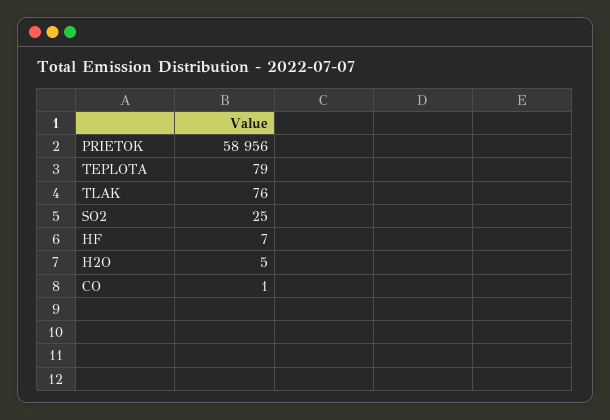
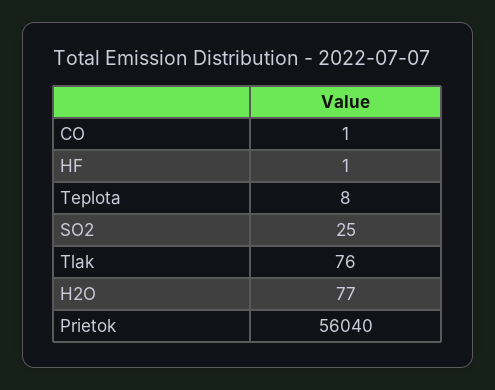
  {
-   "PRIETOK": 58956,
+   "PRIETOK": 56040,
-   "TEPLOTA": 79,
+   "TEPLOTA": 8,
    "TLAK": 76,
    "SO2": 25,
-   "HF": 7,
+   "HF": 1,
-   "H2O": 5,
+   "H2O": 77,
    "CO": 1
  }

